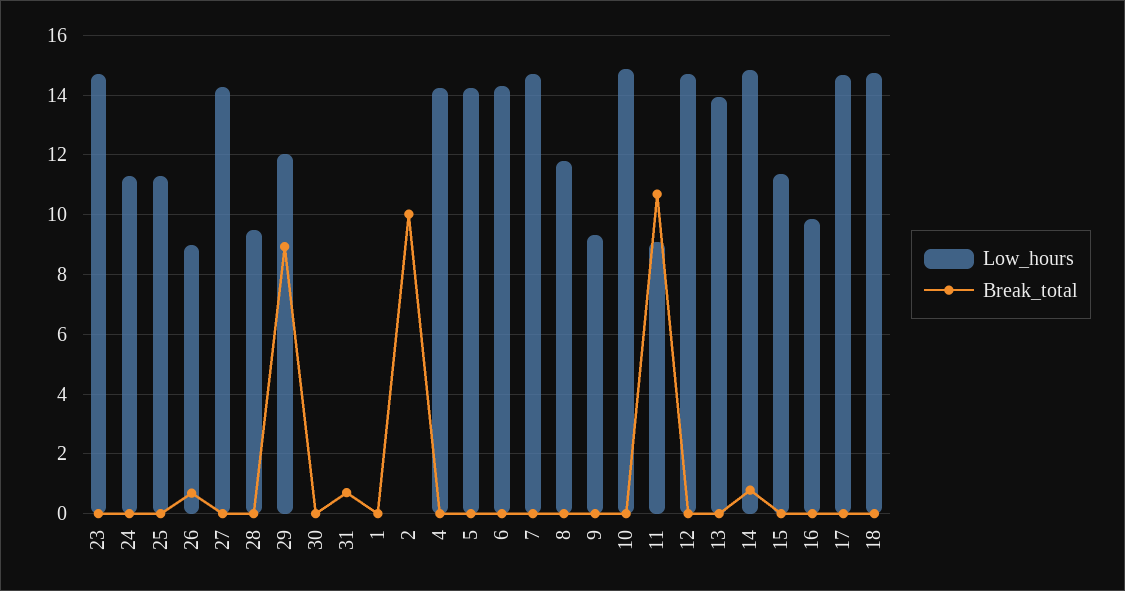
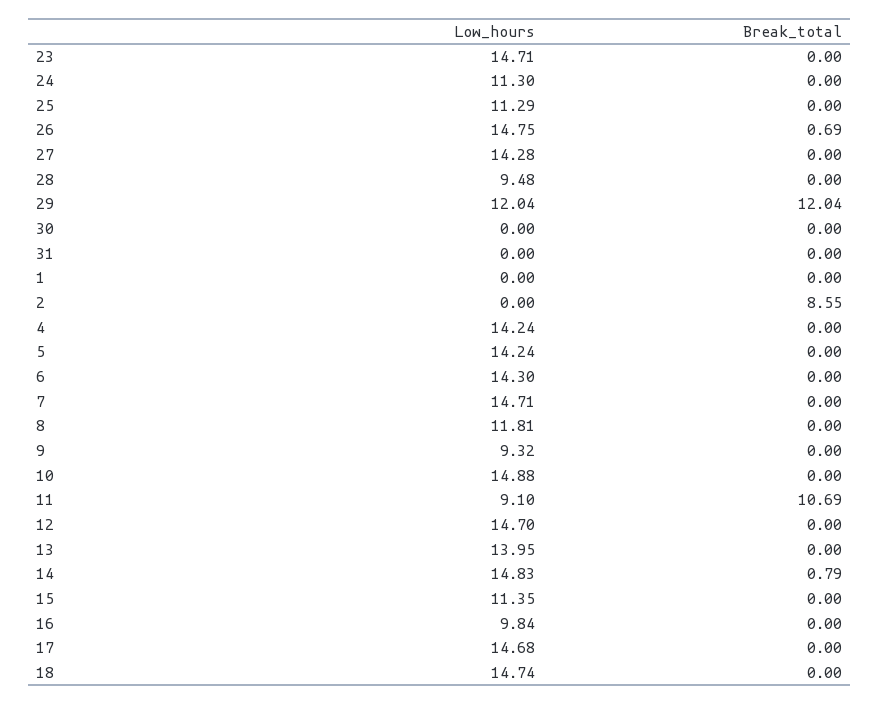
  {
    "Low_hours": {
      "23": 14.71,
      "24": 11.3,
      "25": 11.29,
-     "26": 9,
+     "26": 14.75,
      "27": 14.28,
      "28": 9.48,
      "29": 12.04,
      "30": 0,
      "31": 0,
      "1": 0,
      "2": 0,
      "4": 14.24,
      "5": 14.24,
      "6": 14.3,
      "7": 14.71,
      "8": 11.81,
      "9": 9.32,
      "10": 14.88,
      "11": 9.1,
      "12": 14.7,
      "13": 13.95,
      "14": 14.83,
      "15": 11.35,
      "16": 9.84,
      "17": 14.68,
      "18": 14.74
    },
    "Break_total": {
      "23": 0,
      "24": 0,
      "25": 0,
      "26": 0.69,
      "27": 0,
      "28": 0,
-     "29": 9,
+     "29": 12.04,
      "30": 0,
-     "31": 0.75,
+     "31": 0,
      "1": 0,
-     "2": 10,
+     "2": 8.55,
      "4": 0,
      "5": 0,
      "6": 0,
      "7": 0,
      "8": 0,
      "9": 0,
      "10": 0,
      "11": 10.69,
      "12": 0,
      "13": 0,
      "14": 0.79,
      "15": 0,
      "16": 0,
      "17": 0,
      "18": 0
    }
  }

